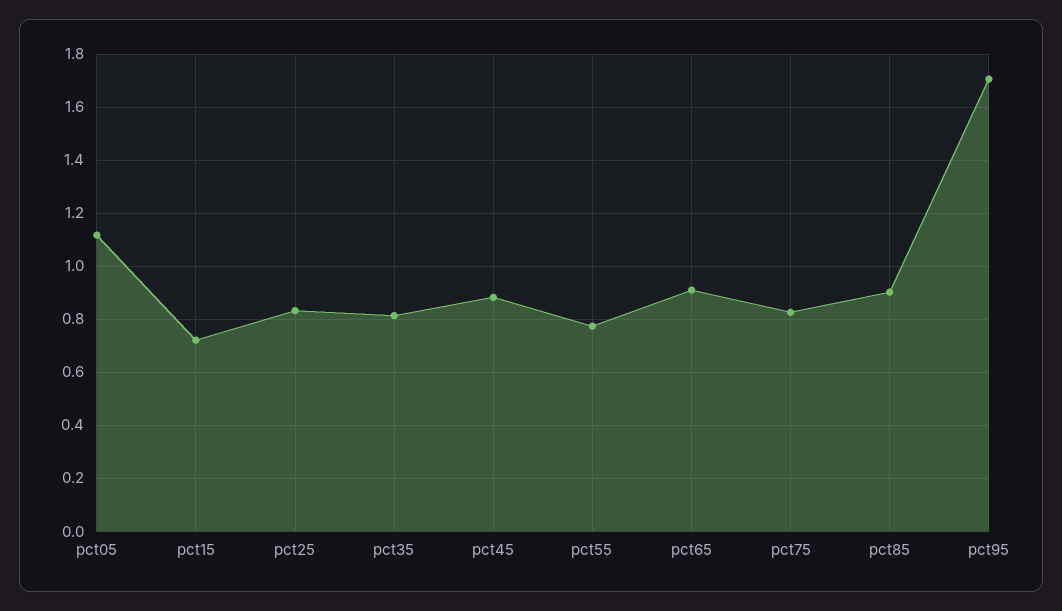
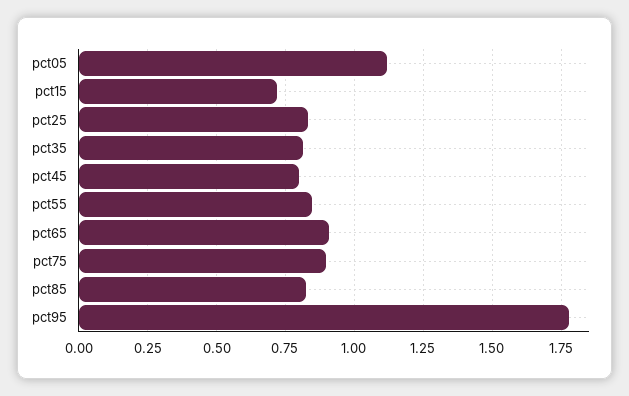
  {
    "pct05": 1.125,
    "pct15": 0.725,
    "pct25": 0.825,
    "pct35": 0.825,
-   "pct45": 0.875,
+   "pct45": 0.8,
-   "pct55": 0.775,
+   "pct55": 0.85,
    "pct65": 0.9,
-   "pct75": 0.825,
+   "pct75": 0.9,
-   "pct85": 0.9,
+   "pct85": 0.825,
-   "pct95": 1.7
+   "pct95": 1.775
  }

